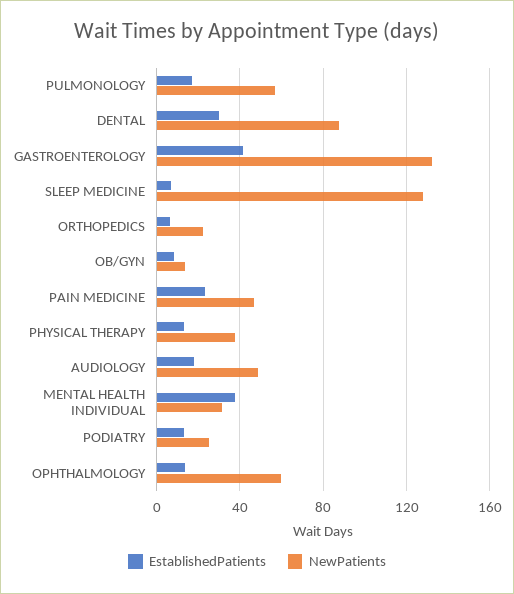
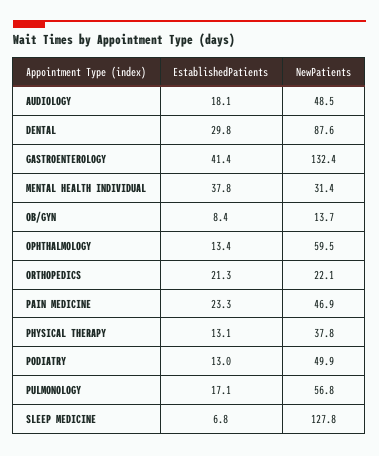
  {
    "EstablishedPatients": {
      "PULMONOLOGY": 17.1,
      "DENTAL": 29.8,
      "GASTROENTEROLOGY": 41.4,
      "SLEEP MEDICINE": 6.8,
-     "ORTHOPEDICS": 5,
+     "ORTHOPEDICS": 21.3,
      "OB/GYN": 8.4,
      "PAIN MEDICINE": 23.3,
      "PHYSICAL THERAPY": 13.1,
      "AUDIOLOGY": 18.1,
      "MENTAL HEALTH INDIVIDUAL": 37.8,
      "PODIATRY": 13,
      "OPHTHALMOLOGY": 13.4
    },
    "NewPatients": {
      "PULMONOLOGY": 56.8,
      "DENTAL": 87.6,
      "GASTROENTEROLOGY": 132.4,
      "SLEEP MEDICINE": 127.8,
      "ORTHOPEDICS": 22.1,
      "OB/GYN": 13.7,
      "PAIN MEDICINE": 46.9,
      "PHYSICAL THERAPY": 37.8,
      "AUDIOLOGY": 48.5,
      "MENTAL HEALTH INDIVIDUAL": 31.4,
-     "PODIATRY": 25,
+     "PODIATRY": 49.9,
      "OPHTHALMOLOGY": 59.5
    }
  }

